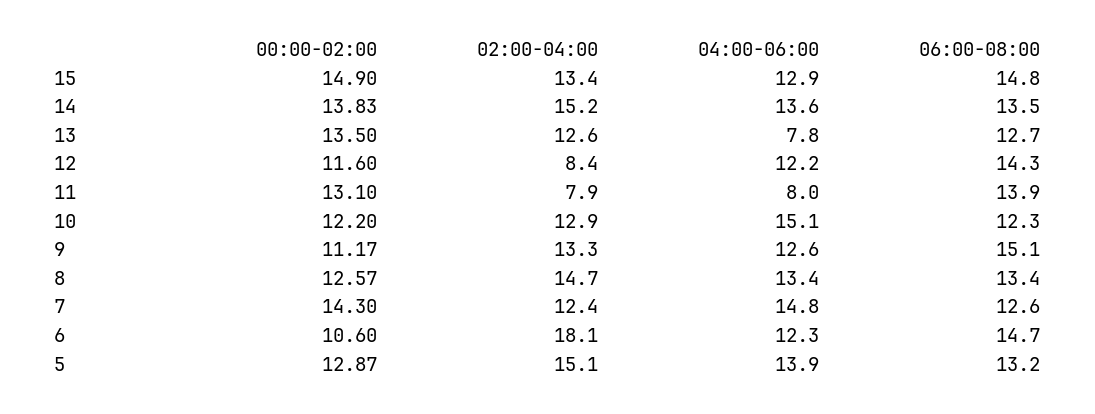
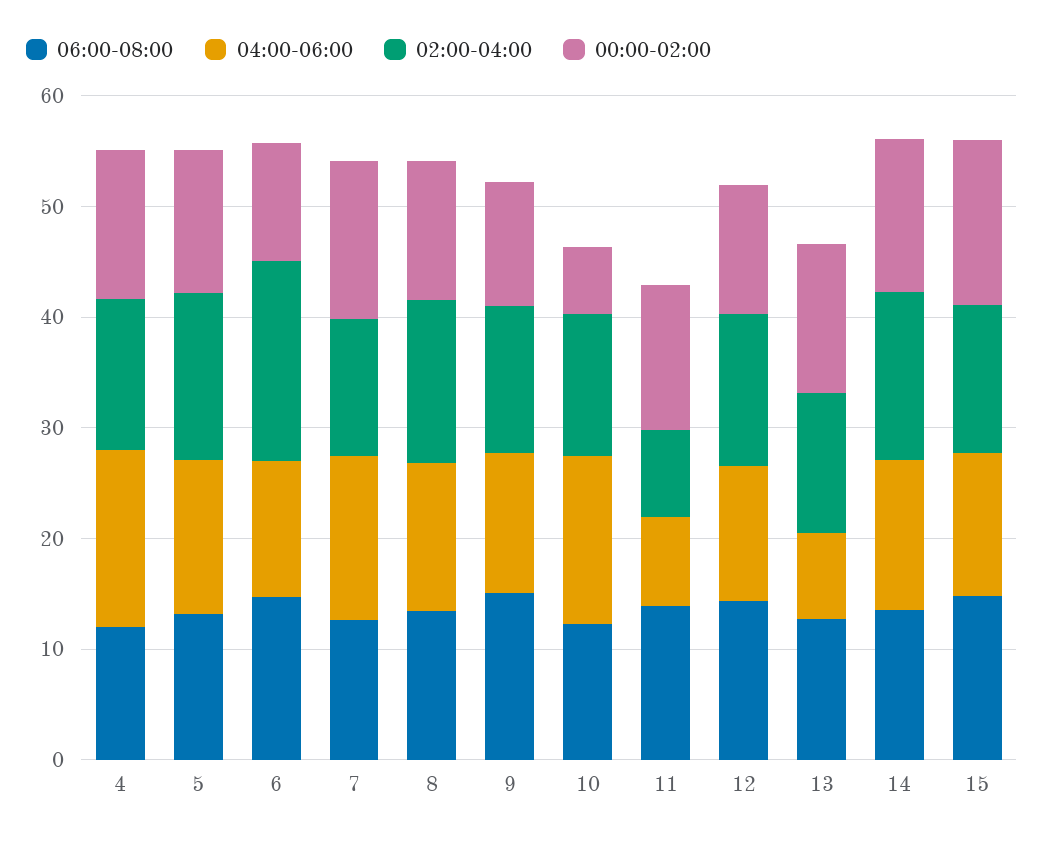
  {
    "00:00-02:00": {
      "15": 14.9,
      "14": 13.83,
      "13": 13.5,
      "12": 11.6,
      "11": 13.1,
-     "10": 12.2,
+     "10": 6,
      "9": 11.17,
      "8": 12.57,
      "7": 14.3,
      "6": 10.6,
-     "5": 12.87
+     "5": 12.87,
+     "4": 14
    },
    "02:00-04:00": {
      "15": 13.4,
      "14": 15.2,
      "13": 12.6,
-     "12": 8.4,
+     "12": 14,
      "11": 7.9,
      "10": 12.9,
      "9": 13.3,
      "8": 14.7,
      "7": 12.4,
      "6": 18.1,
-     "5": 15.1
+     "5": 15.1,
+     "4": 14
    },
    "04:00-06:00": {
      "15": 12.9,
      "14": 13.6,
      "13": 7.8,
      "12": 12.2,
      "11": 8,
      "10": 15.1,
      "9": 12.6,
      "8": 13.4,
      "7": 14.8,
      "6": 12.3,
-     "5": 13.9
+     "5": 13.9,
+     "4": 16
    },
    "06:00-08:00": {
      "15": 14.8,
      "14": 13.5,
      "13": 12.7,
      "12": 14.3,
      "11": 13.9,
      "10": 12.3,
      "9": 15.1,
      "8": 13.4,
      "7": 12.6,
      "6": 14.7,
-     "5": 13.2
+     "5": 13.2,
+     "4": 12
    }
  }

